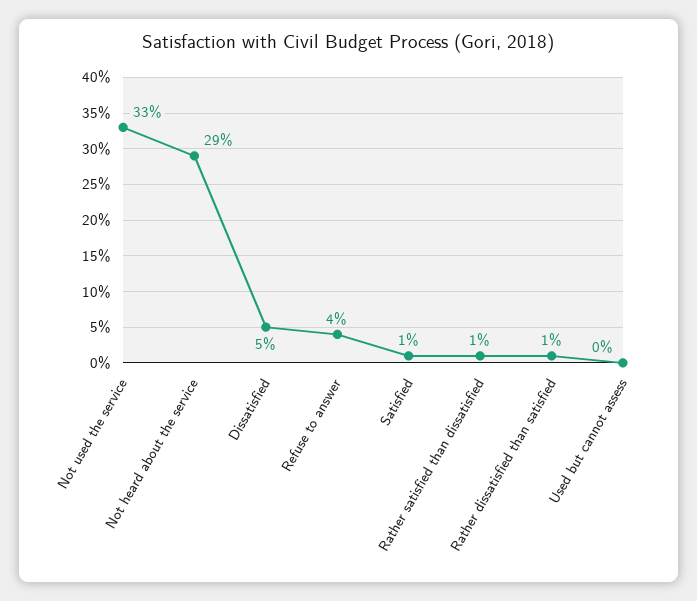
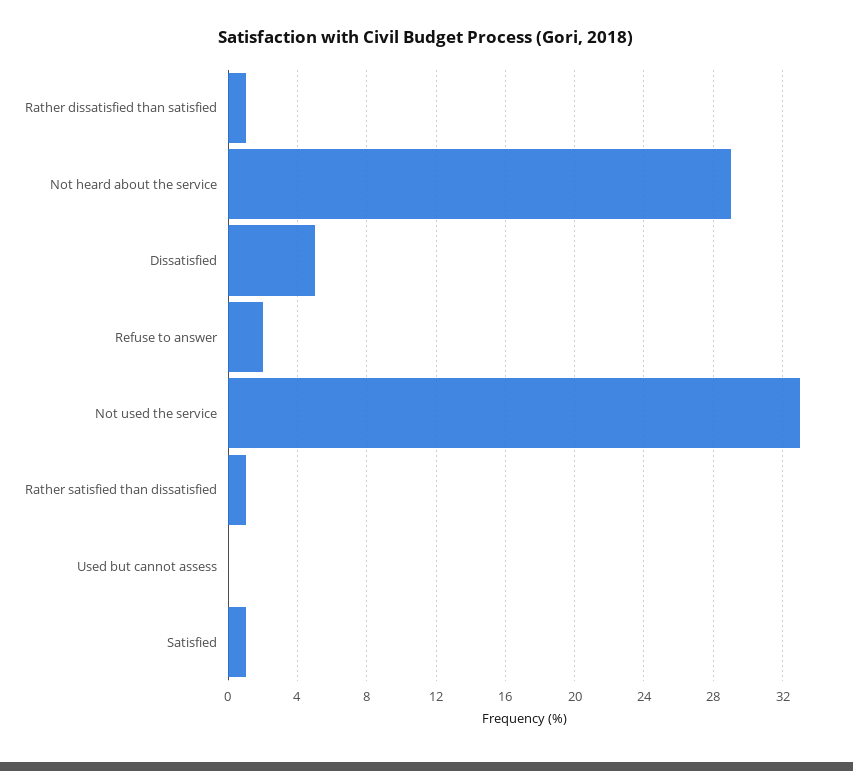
  {
    "Not used the service": 33,
    "Not heard about the service": 29,
    "Dissatisfied": 5,
-   "Refuse to answer": 4,
+   "Refuse to answer": 2,
    "Satisfied": 1,
    "Rather satisfied than dissatisfied": 1,
    "Rather dissatisfied than satisfied": 1,
    "Used but cannot assess": 0
  }

